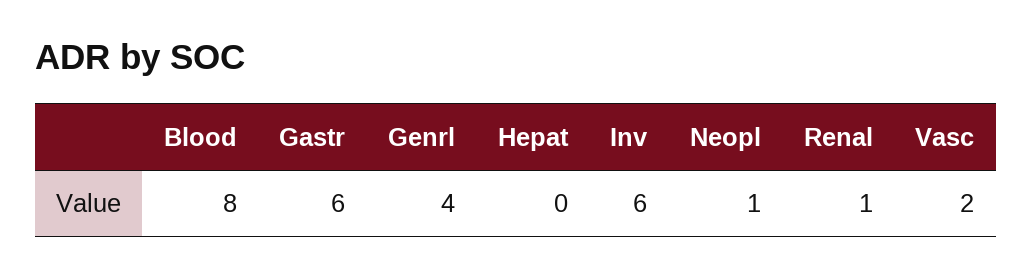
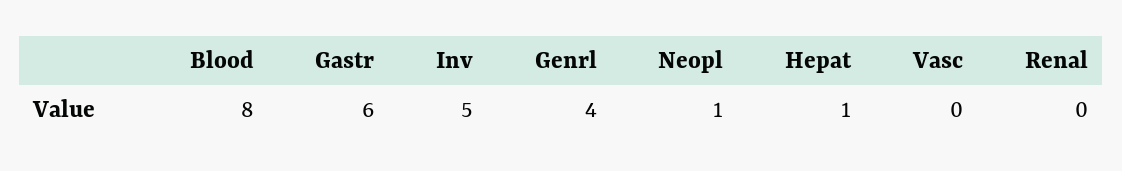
  {
    "Blood": 8,
    "Gastr": 6,
    "Genrl": 4,
-   "Hepat": 0,
+   "Hepat": 1,
-   "Inv": 6,
+   "Inv": 5,
    "Neopl": 1,
-   "Renal": 1,
+   "Renal": 0,
-   "Vasc": 2
+   "Vasc": 0
  }

